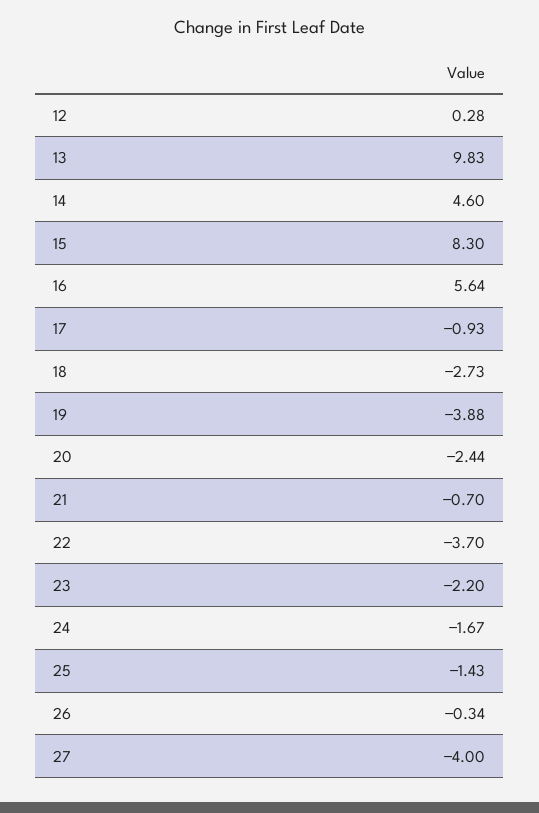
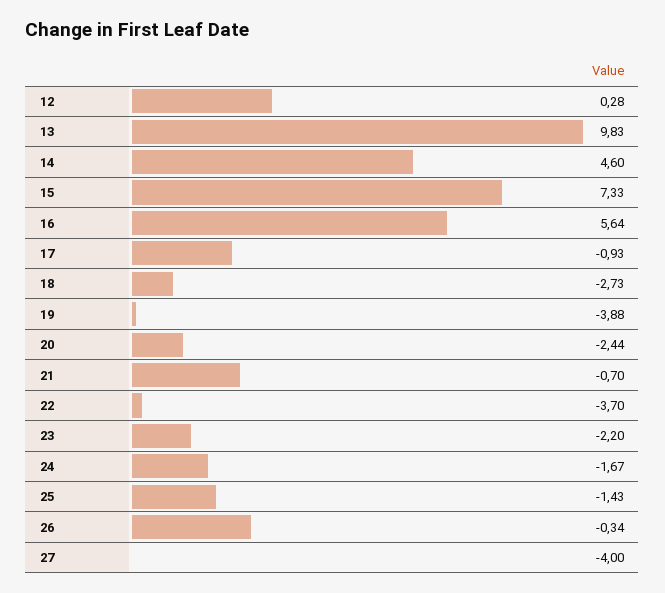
  {
    "12": 0.28,
    "13": 9.83,
    "14": 4.6,
-   "15": 8.3,
+   "15": 7.33,
    "16": 5.64,
    "17": -0.93,
    "18": -2.73,
    "19": -3.88,
    "20": -2.44,
    "21": -0.7,
    "22": -3.7,
    "23": -2.2,
    "24": -1.67,
    "25": -1.43,
    "26": -0.34,
    "27": -4
  }

